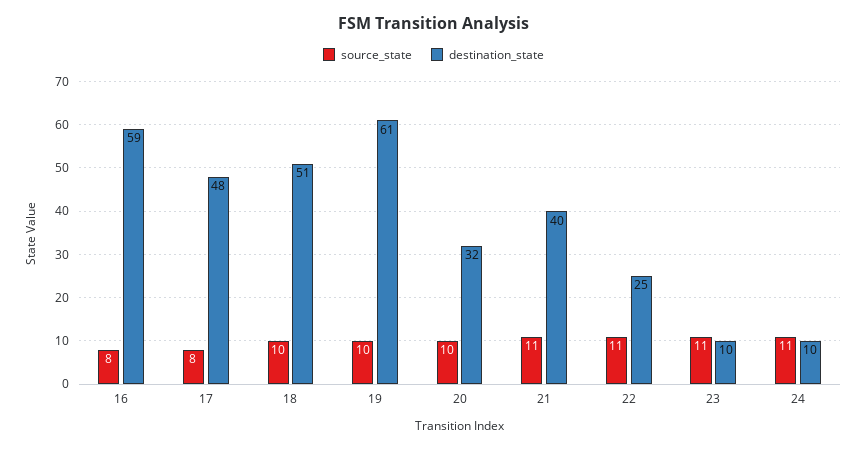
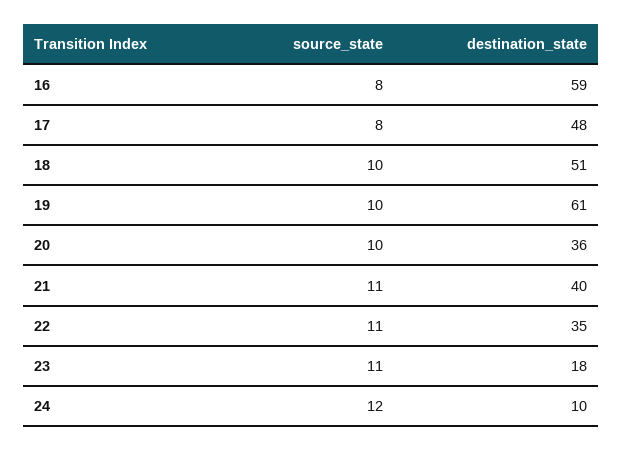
  {
    "source_state": {
      "16": 8,
      "17": 8,
      "18": 10,
      "19": 10,
      "20": 10,
      "21": 11,
      "22": 11,
      "23": 11,
-     "24": 11
+     "24": 12
    },
    "destination_state": {
      "16": 59,
      "17": 48,
      "18": 51,
      "19": 61,
-     "20": 32,
+     "20": 36,
      "21": 40,
-     "22": 25,
+     "22": 35,
-     "23": 10,
+     "23": 18,
      "24": 10
    }
  }

